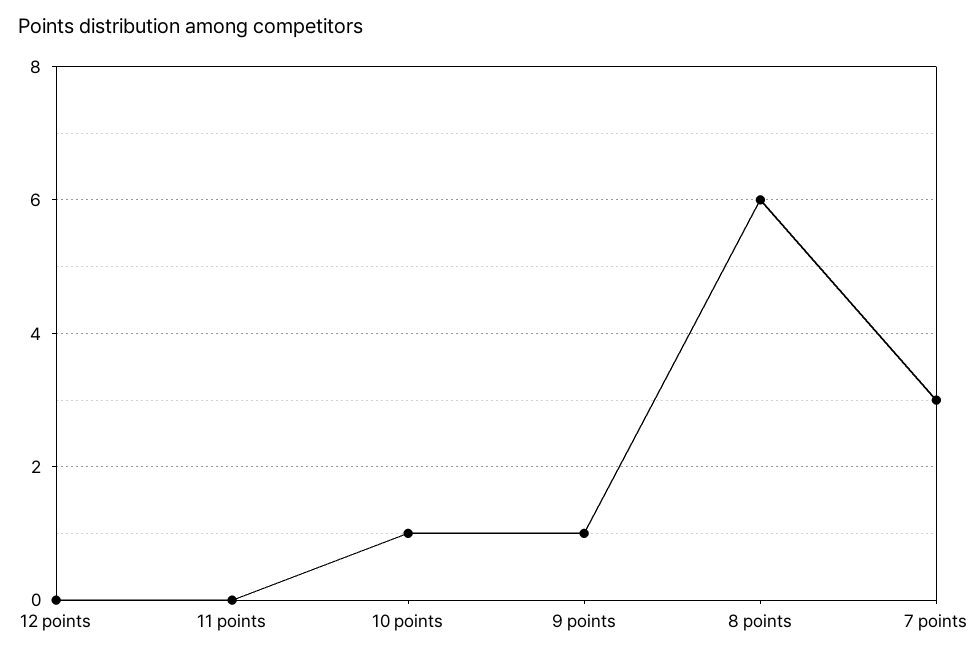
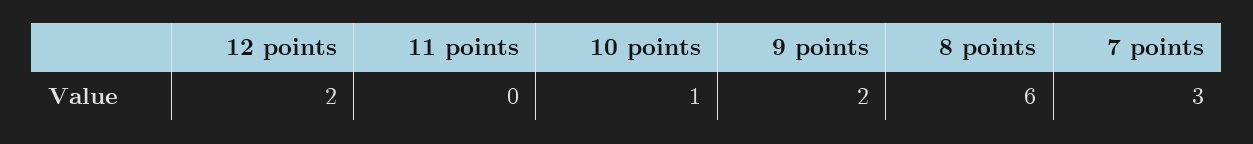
  {
-   "12 points": 0,
+   "12 points": 2,
    "11 points": 0,
    "10 points": 1,
-   "9 points": 1,
+   "9 points": 2,
    "8 points": 6,
    "7 points": 3
  }

